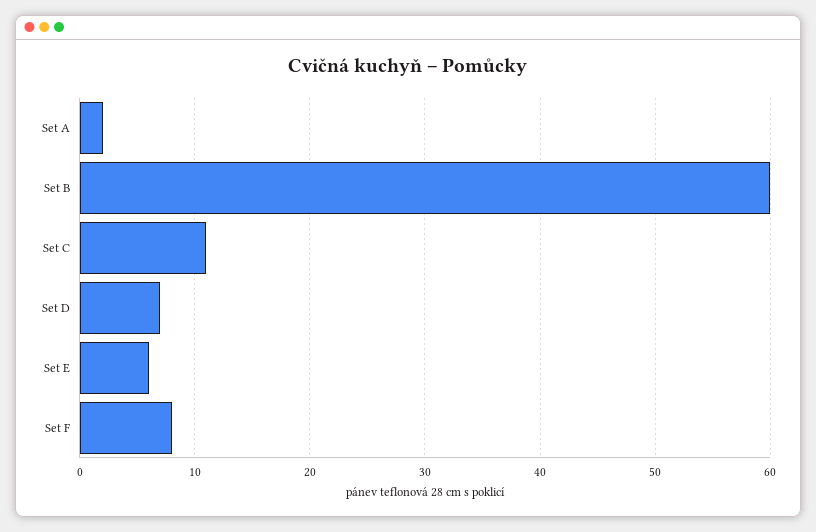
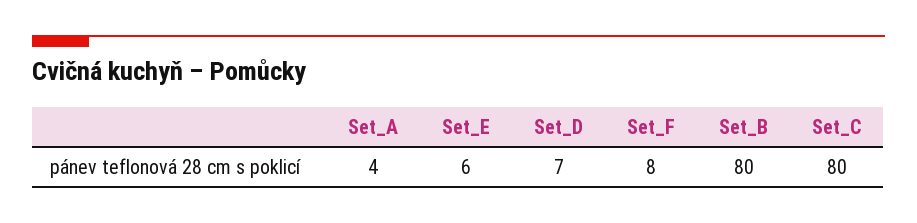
  {
-   "Set A": 2,
+   "Set A": 4,
-   "Set B": 60,
+   "Set B": 80,
-   "Set C": 11,
+   "Set C": 80,
    "Set D": 7,
    "Set E": 6,
    "Set F": 8
  }

